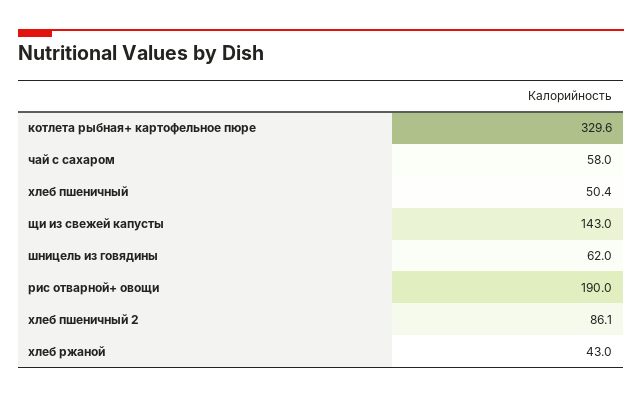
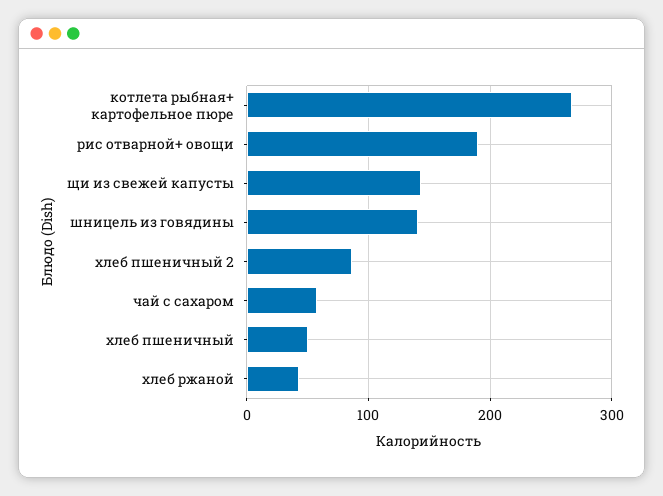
  {
-   "котлета рыбная+ картофельное пюре": 329.6,
+   "котлета рыбная+ картофельное пюре": 270,
    "чай с сахаром": 58,
    "хлеб пшеничный": 50.4,
    "щи из свежей капусты": 143,
-   "шницель из говядины": 62,
+   "шницель из говядины": 140,
    "рис отварной+ овощи": 190,
    "хлеб пшеничный 2": 86.1,
    "хлеб ржаной": 43
  }

